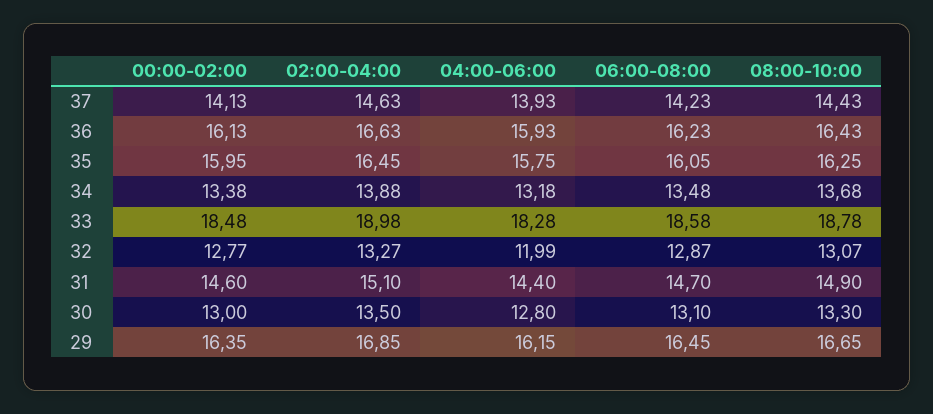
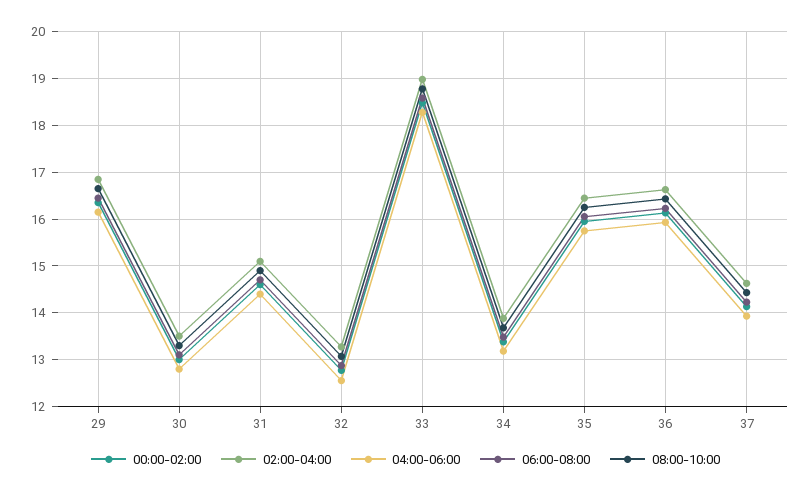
  {
    "00:00-02:00": {
      "37": 14.13,
      "36": 16.13,
      "35": 15.95,
      "34": 13.38,
      "33": 18.48,
      "32": 12.77,
      "31": 14.6,
      "30": 13,
      "29": 16.35
    },
    "02:00-04:00": {
      "37": 14.63,
      "36": 16.63,
      "35": 16.45,
      "34": 13.88,
      "33": 18.98,
      "32": 13.27,
      "31": 15.1,
      "30": 13.5,
      "29": 16.85
    },
    "04:00-06:00": {
      "37": 13.93,
      "36": 15.93,
      "35": 15.75,
      "34": 13.18,
      "33": 18.28,
-     "32": 11.99,
+     "32": 12.6,
      "31": 14.4,
      "30": 12.8,
      "29": 16.15
    },
    "06:00-08:00": {
      "37": 14.23,
      "36": 16.23,
      "35": 16.05,
      "34": 13.48,
      "33": 18.58,
      "32": 12.87,
      "31": 14.7,
      "30": 13.1,
      "29": 16.45
    },
    "08:00-10:00": {
      "37": 14.43,
      "36": 16.43,
      "35": 16.25,
      "34": 13.68,
      "33": 18.78,
      "32": 13.07,
      "31": 14.9,
      "30": 13.3,
      "29": 16.65
    }
  }

